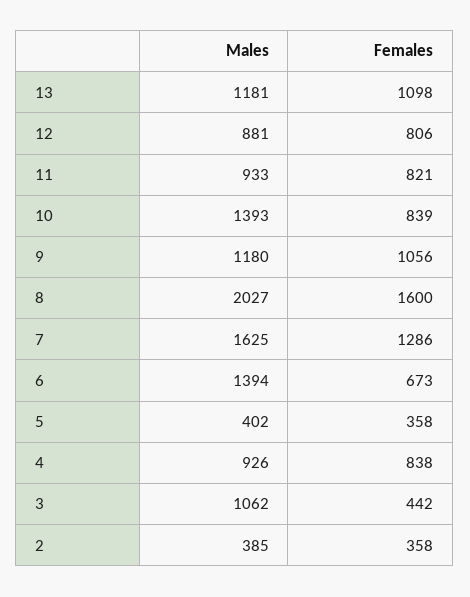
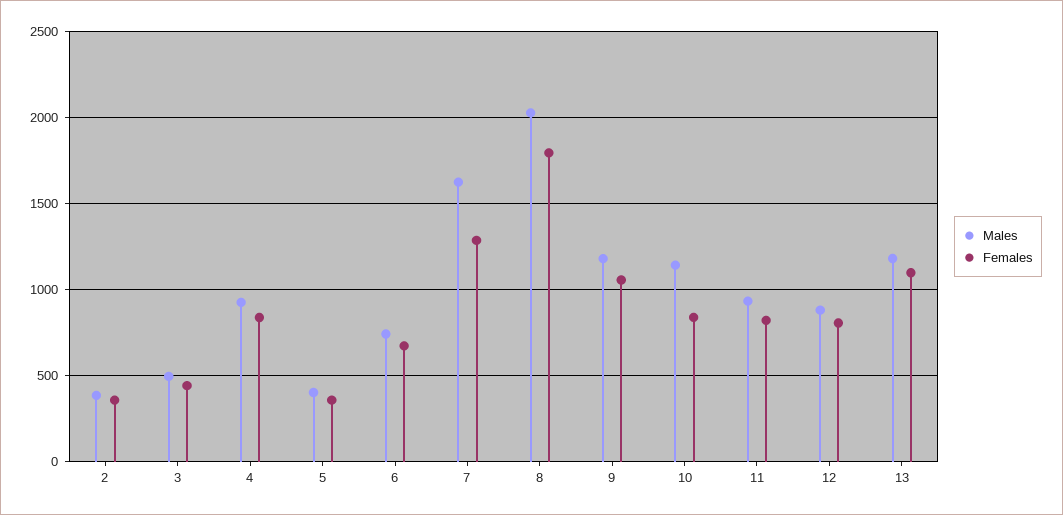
  {
    "Males": {
      "13": 1181,
      "12": 881,
      "11": 933,
-     "10": 1393,
+     "10": 1150,
      "9": 1180,
      "8": 2027,
      "7": 1625,
-     "6": 1394,
+     "6": 750,
      "5": 402,
      "4": 926,
-     "3": 1062,
+     "3": 500,
      "2": 385
    },
    "Females": {
      "13": 1098,
      "12": 806,
      "11": 821,
      "10": 839,
      "9": 1056,
-     "8": 1600,
+     "8": 1800,
      "7": 1286,
      "6": 673,
      "5": 358,
      "4": 838,
      "3": 442,
      "2": 358
    }
  }

